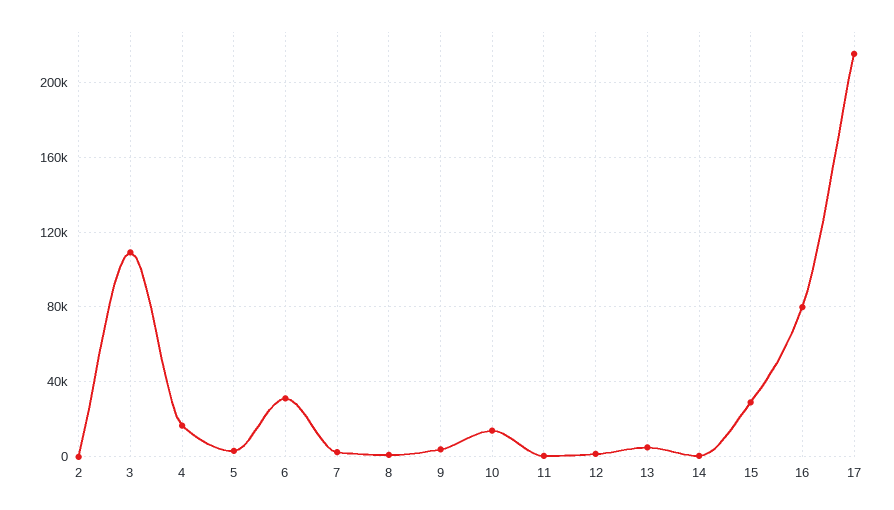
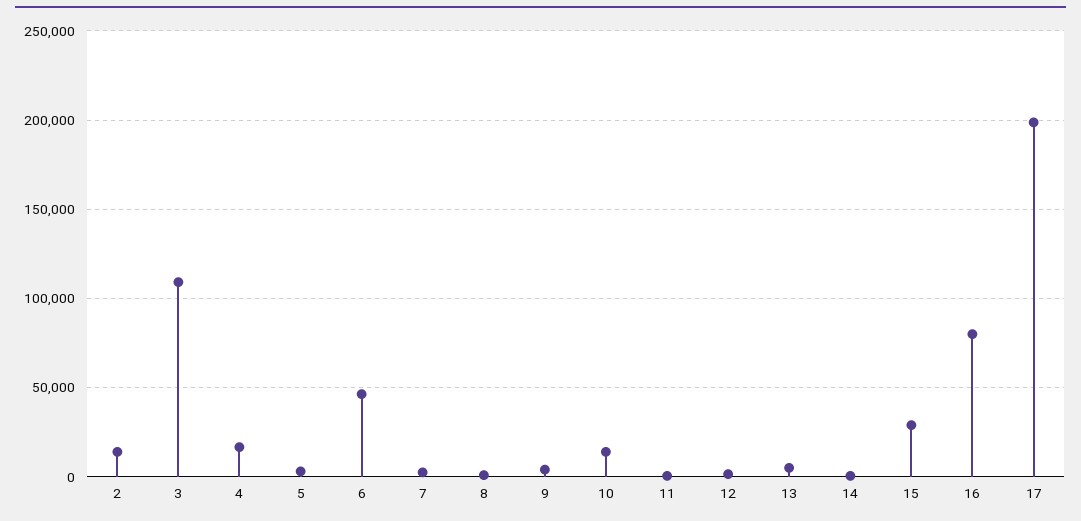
  {
-   "2": 0,
+   "2": 15000,
    "3": 110000,
    "4": 15000,
    "5": 5000,
-   "6": 30000,
+   "6": 45000,
    "7": 5000,
    "8": 0,
    "9": 5000,
    "10": 15000,
    "11": 0,
    "12": 0,
    "13": 5000,
    "14": 0,
    "15": 30000,
    "16": 80000,
-   "17": 215000
+   "17": 200000
  }

